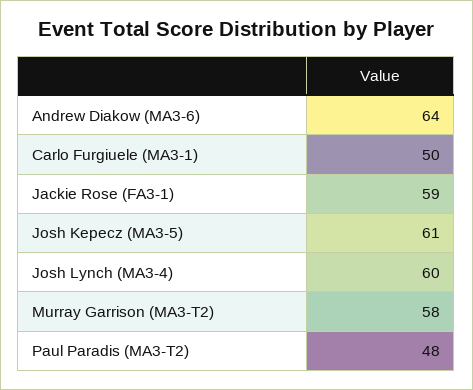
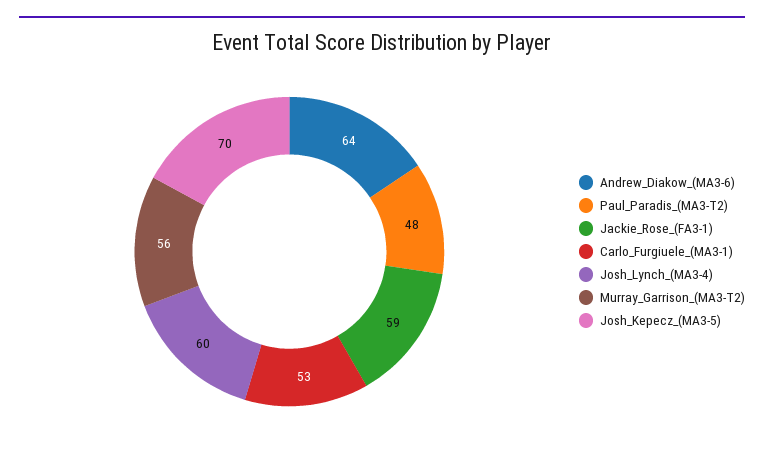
  {
    "Andrew Diakow (MA3-6)": 64,
-   "Carlo Furgiuele (MA3-1)": 50,
+   "Carlo Furgiuele (MA3-1)": 53,
    "Jackie Rose (FA3-1)": 59,
-   "Josh Kepecz (MA3-5)": 61,
+   "Josh Kepecz (MA3-5)": 70,
    "Josh Lynch (MA3-4)": 60,
-   "Murray Garrison (MA3-T2)": 58,
+   "Murray Garrison (MA3-T2)": 56,
    "Paul Paradis (MA3-T2)": 48
  }

